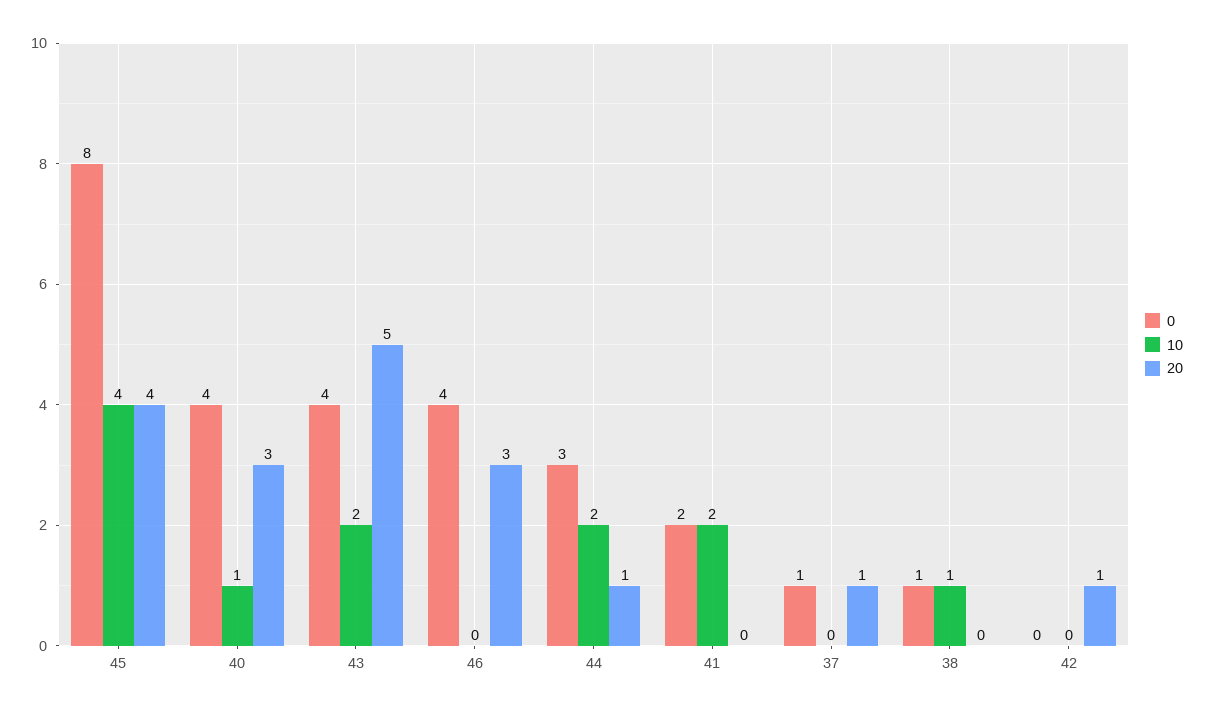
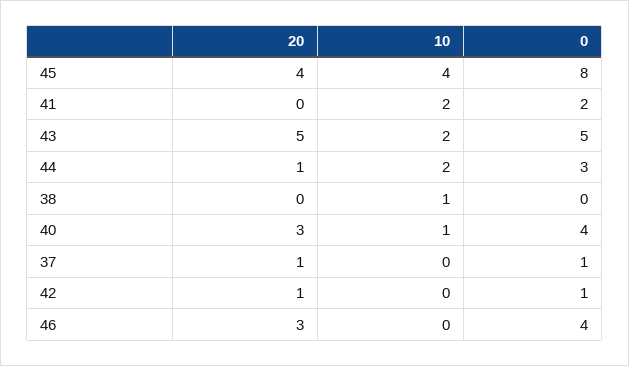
  {
    "0": {
      "45": 8,
      "40": 4,
-     "43": 4,
+     "43": 5,
      "46": 4,
      "44": 3,
      "41": 2,
      "37": 1,
-     "38": 1,
+     "38": 0,
-     "42": 0
+     "42": 1
    },
    "10": {
      "45": 4,
      "40": 1,
      "43": 2,
      "46": 0,
      "44": 2,
      "41": 2,
      "37": 0,
      "38": 1,
      "42": 0
    },
    "20": {
      "45": 4,
      "40": 3,
      "43": 5,
      "46": 3,
      "44": 1,
      "41": 0,
      "37": 1,
      "38": 0,
      "42": 1
    }
  }

